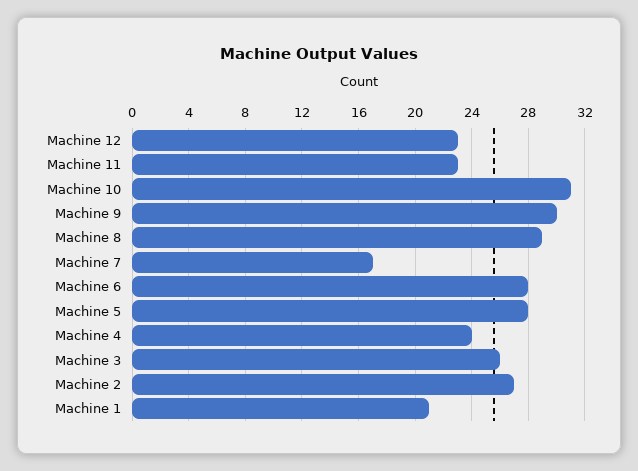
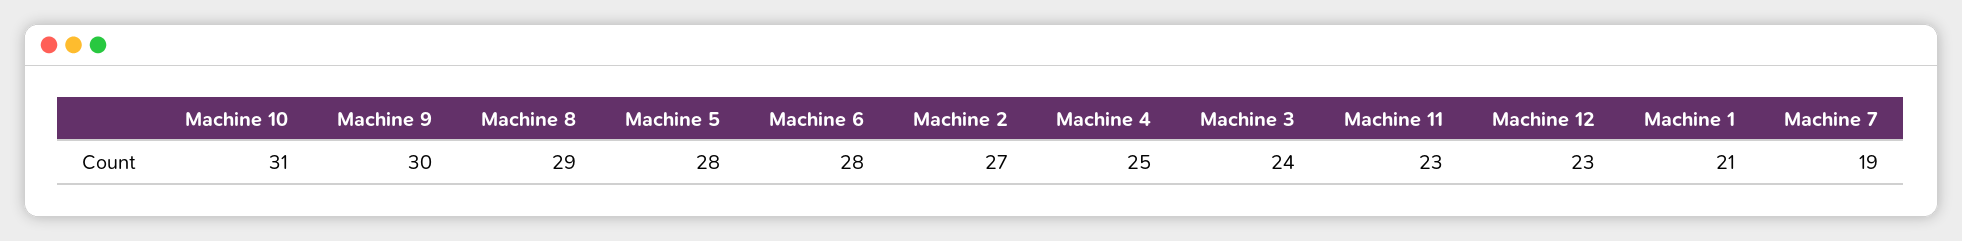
  {
    "Machine 12": 23,
    "Machine 11": 23,
    "Machine 10": 31,
    "Machine 9": 30,
    "Machine 8": 29,
-   "Machine 7": 17,
+   "Machine 7": 19,
    "Machine 6": 28,
    "Machine 5": 28,
-   "Machine 4": 24,
+   "Machine 4": 25,
-   "Machine 3": 26,
+   "Machine 3": 24,
    "Machine 2": 27,
    "Machine 1": 21
  }

